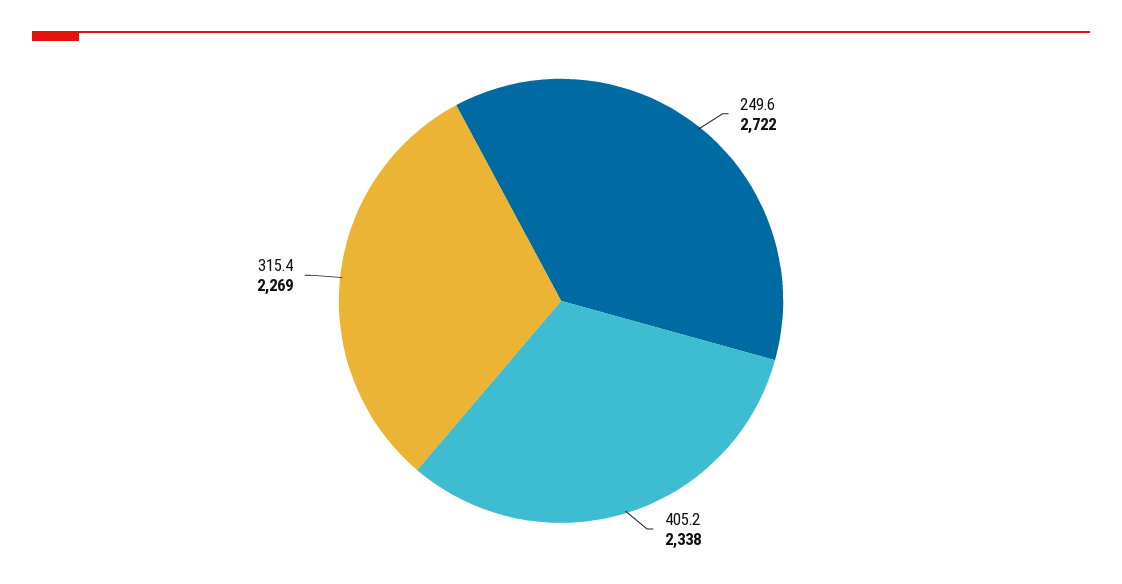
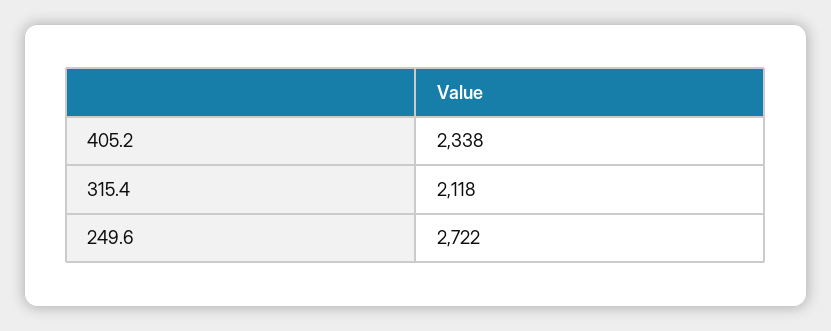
  {
    "249.6": 2722,
    "405.2": 2338,
-   "315.4": 2269
+   "315.4": 2118
  }

